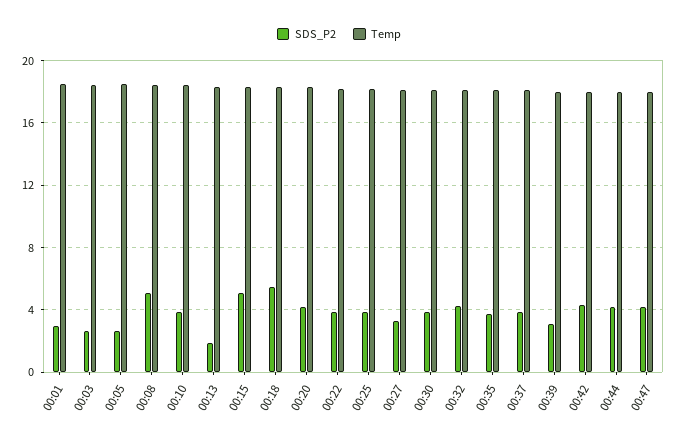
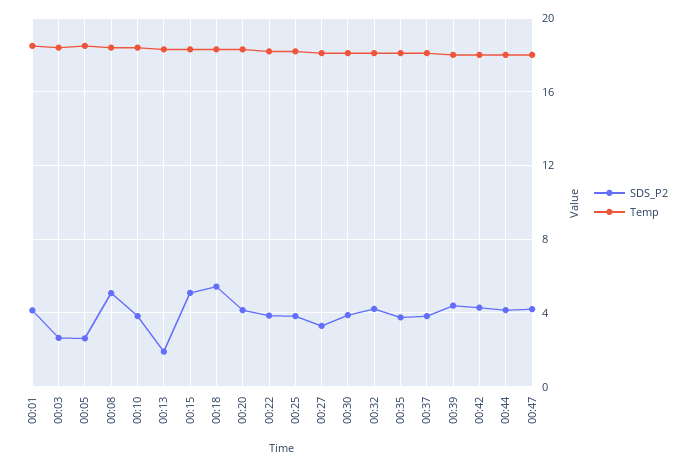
  {
    "SDS_P2": {
-     "00:01": 3,
+     "00:01": 4,
      "00:03": 2.5,
      "00:05": 2.5,
      "00:08": 5,
      "00:10": 4,
      "00:13": 2,
      "00:15": 5,
      "00:18": 5.5,
      "00:20": 4,
      "00:22": 4,
      "00:25": 4,
      "00:27": 3.5,
      "00:30": 4,
      "00:32": 4,
      "00:35": 4,
      "00:37": 4,
-     "00:39": 3,
+     "00:39": 4.5,
      "00:42": 4.5,
      "00:44": 4,
      "00:47": 4
    },
    "Temp": {
      "00:01": 18.5,
      "00:03": 18.5,
      "00:05": 18.5,
      "00:08": 18.5,
      "00:10": 18.5,
      "00:13": 18.5,
      "00:15": 18.5,
      "00:18": 18.5,
      "00:20": 18.5,
      "00:22": 18,
      "00:25": 18,
      "00:27": 18,
      "00:30": 18,
      "00:32": 18,
      "00:35": 18,
      "00:37": 18,
      "00:39": 18,
      "00:42": 18,
      "00:44": 18,
      "00:47": 18
    }
  }

